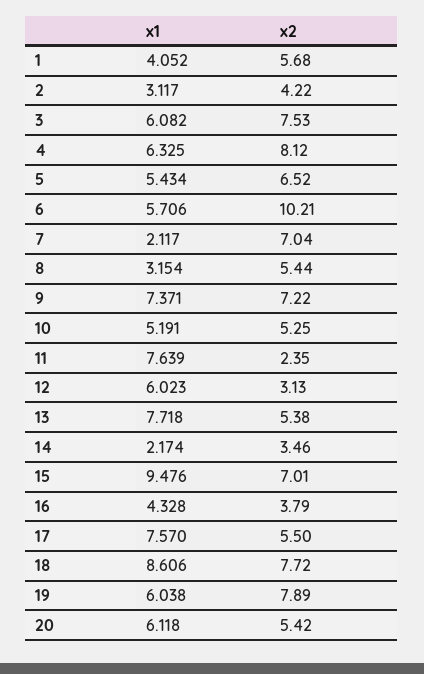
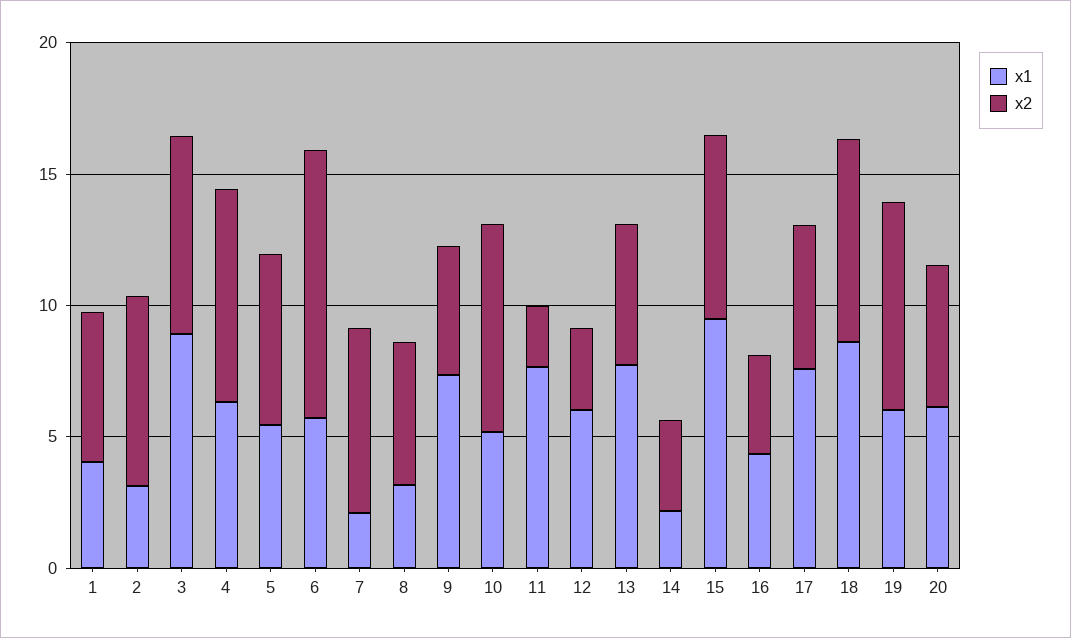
  {
    "x1": {
      "1": 4.052,
      "2": 3.117,
-     "3": 6.082,
+     "3": 9,
      "4": 6.325,
      "5": 5.434,
      "6": 5.706,
      "7": 2.117,
      "8": 3.154,
      "9": 7.371,
      "10": 5.191,
      "11": 7.639,
      "12": 6.023,
      "13": 7.718,
      "14": 2.174,
      "15": 9.476,
      "16": 4.328,
      "17": 7.57,
      "18": 8.606,
      "19": 6.038,
      "20": 6.118
    },
    "x2": {
      "1": 5.68,
-     "2": 4.22,
+     "2": 7,
      "3": 7.53,
      "4": 8.12,
      "5": 6.52,
      "6": 10.21,
      "7": 7.04,
      "8": 5.44,
-     "9": 7.22,
+     "9": 5,
-     "10": 5.25,
+     "10": 8,
      "11": 2.35,
      "12": 3.13,
      "13": 5.38,
      "14": 3.46,
      "15": 7.01,
      "16": 3.79,
      "17": 5.5,
      "18": 7.72,
      "19": 7.89,
      "20": 5.42
    }
  }

